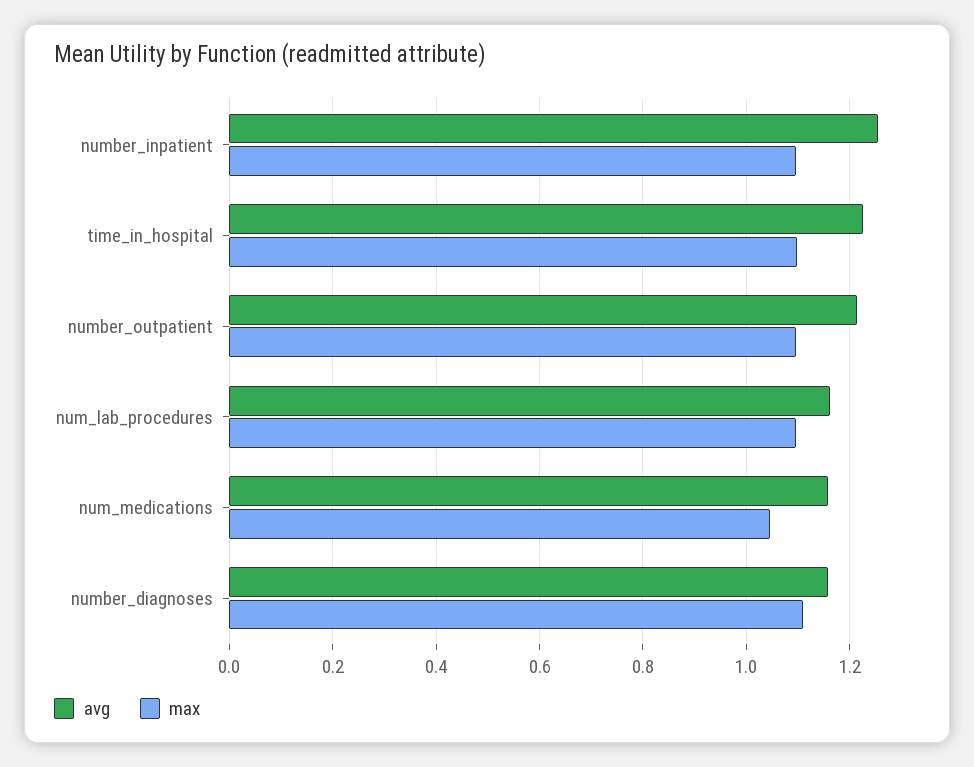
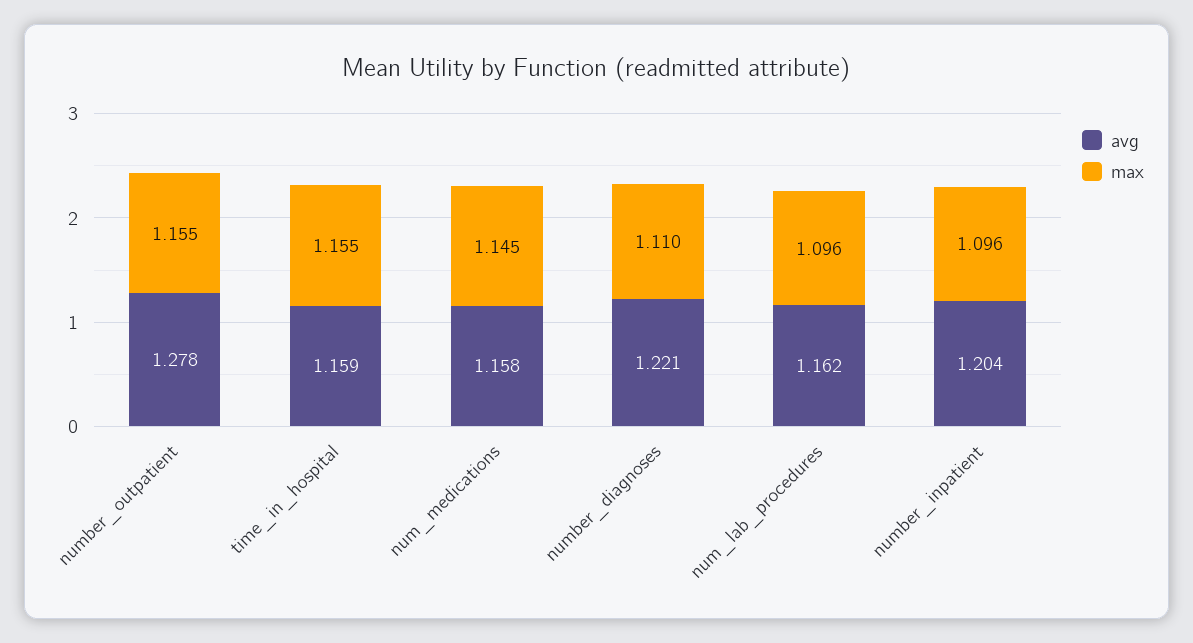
  {
    "avg": {
-     "number_inpatient": 1.26,
+     "number_inpatient": 1.204,
-     "time_in_hospital": 1.22,
+     "time_in_hospital": 1.159,
-     "number_outpatient": 1.22,
+     "number_outpatient": 1.278,
      "num_lab_procedures": 1.162,
      "num_medications": 1.158,
-     "number_diagnoses": 1.16
+     "number_diagnoses": 1.221
    },
    "max": {
      "number_inpatient": 1.096,
-     "time_in_hospital": 1.1,
+     "time_in_hospital": 1.155,
-     "number_outpatient": 1.1,
+     "number_outpatient": 1.155,
      "num_lab_procedures": 1.096,
-     "num_medications": 1.04,
+     "num_medications": 1.145,
      "number_diagnoses": 1.11
    }
  }

